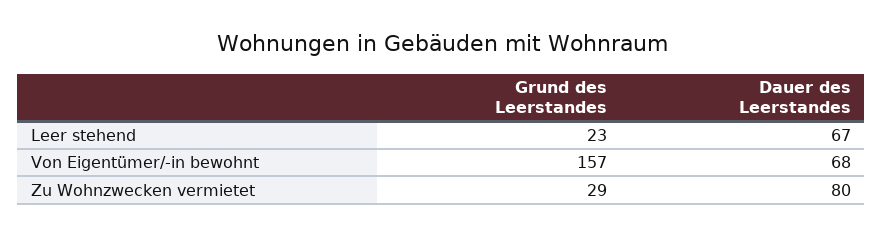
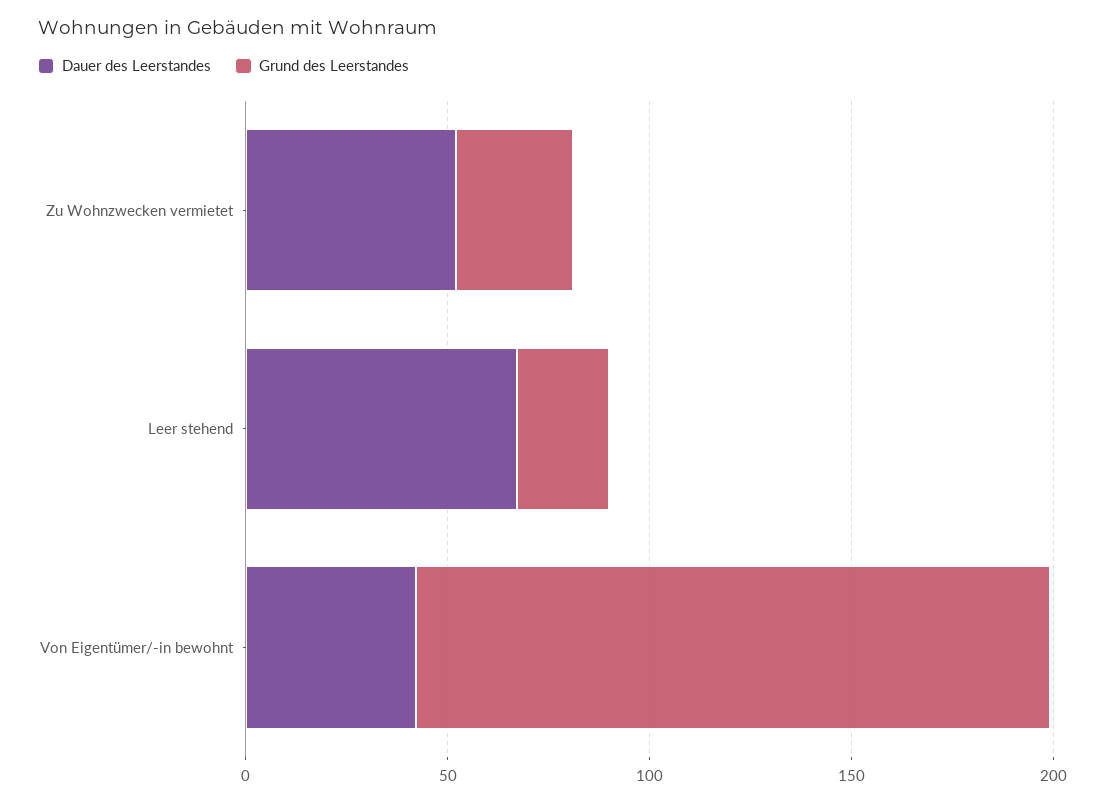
  {
    "Grund des Leerstandes": {
      "Leer stehend": 23,
      "Von Eigentümer/-in bewohnt": 157,
      "Zu Wohnzwecken vermietet": 29
    },
    "Dauer des Leerstandes": {
      "Leer stehend": 67,
-     "Von Eigentümer/-in bewohnt": 68,
+     "Von Eigentümer/-in bewohnt": 40,
-     "Zu Wohnzwecken vermietet": 80
+     "Zu Wohnzwecken vermietet": 50
    }
  }

